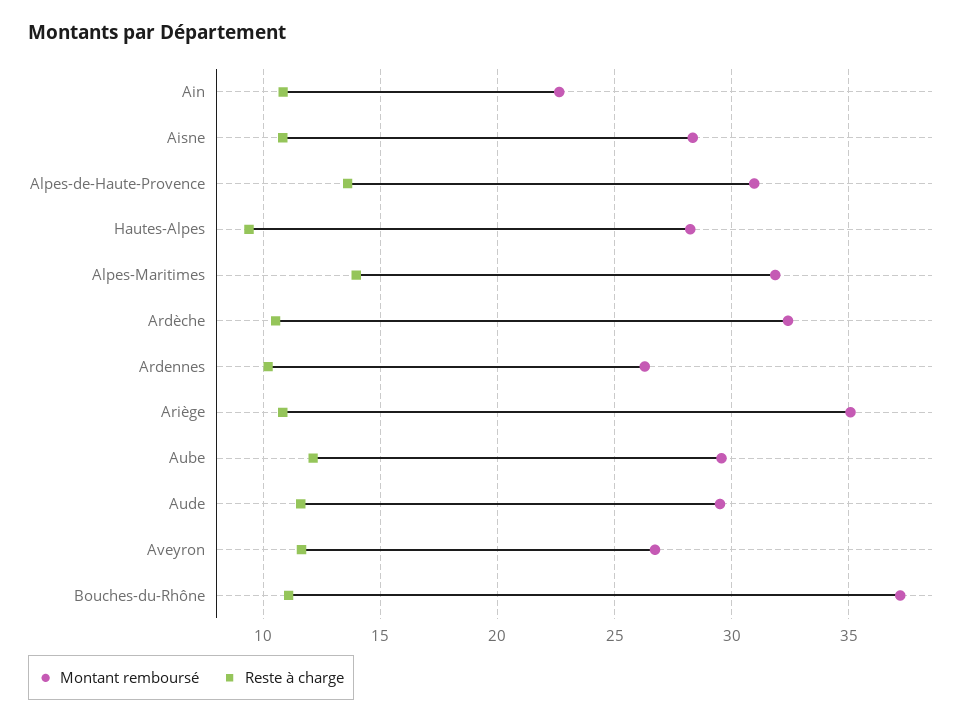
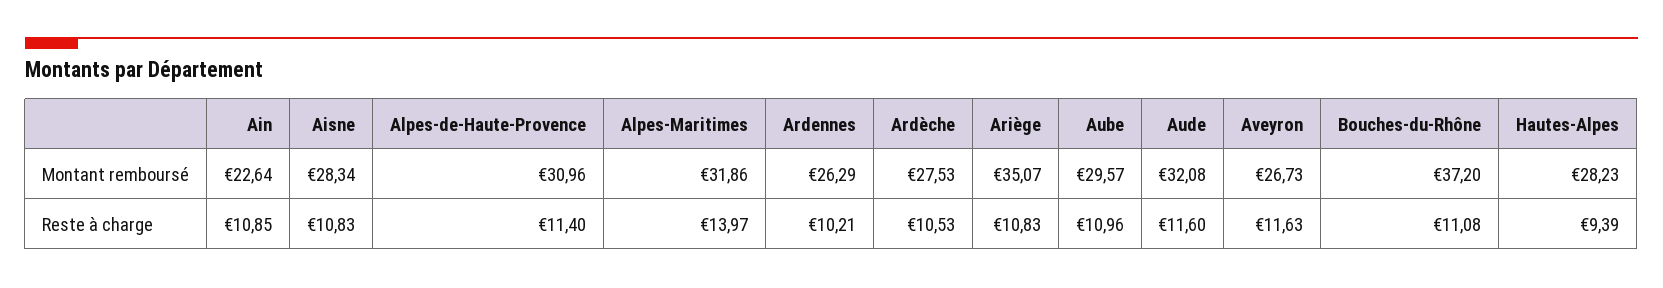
  {
    "Montant remboursé": {
      "Ain": 22.64,
      "Aisne": 28.34,
      "Alpes-de-Haute-Provence": 30.96,
      "Hautes-Alpes": 28.23,
      "Alpes-Maritimes": 31.86,
-     "Ardèche": 32.5,
+     "Ardèche": 27.53,
      "Ardennes": 26.29,
      "Ariège": 35.07,
      "Aube": 29.57,
-     "Aude": 29.5,
+     "Aude": 32.08,
      "Aveyron": 26.73,
      "Bouches-du-Rhône": 37.2
    },
    "Reste à charge": {
      "Ain": 10.85,
      "Aisne": 10.83,
-     "Alpes-de-Haute-Provence": 13.5,
+     "Alpes-de-Haute-Provence": 11.4,
      "Hautes-Alpes": 9.39,
      "Alpes-Maritimes": 13.97,
      "Ardèche": 10.53,
      "Ardennes": 10.21,
      "Ariège": 10.83,
-     "Aube": 12,
+     "Aube": 10.96,
      "Aude": 11.6,
      "Aveyron": 11.63,
      "Bouches-du-Rhône": 11.08
    }
  }

